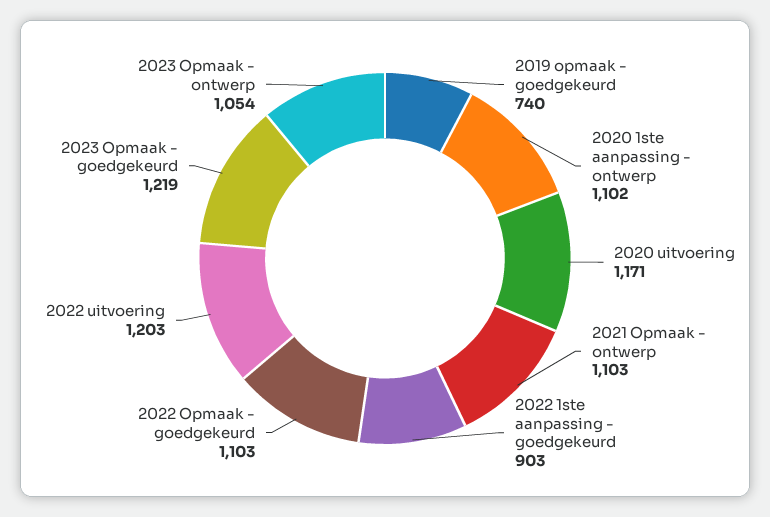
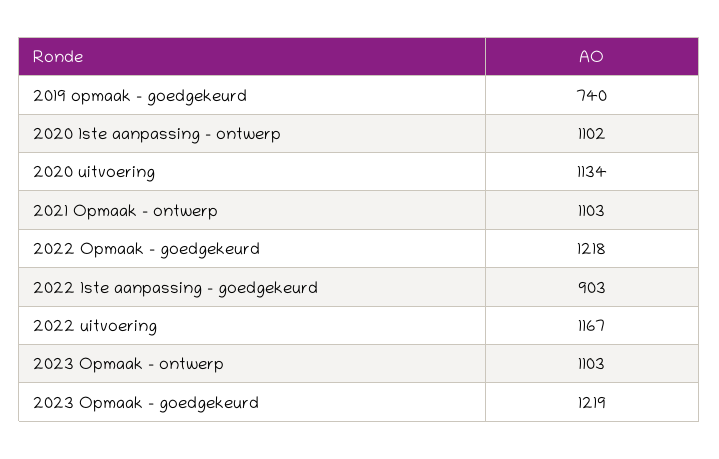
  {
    "2019 opmaak - goedgekeurd": 740,
    "2020 1ste aanpassing - ontwerp": 1102,
-   "2020 uitvoering": 1171,
+   "2020 uitvoering": 1134,
    "2021 Opmaak - ontwerp": 1103,
    "2022 1ste aanpassing - goedgekeurd": 903,
-   "2022 Opmaak - goedgekeurd": 1103,
+   "2022 Opmaak - goedgekeurd": 1218,
-   "2022 uitvoering": 1203,
+   "2022 uitvoering": 1167,
    "2023 Opmaak - goedgekeurd": 1219,
-   "2023 Opmaak - ontwerp": 1054
+   "2023 Opmaak - ontwerp": 1103
  }

